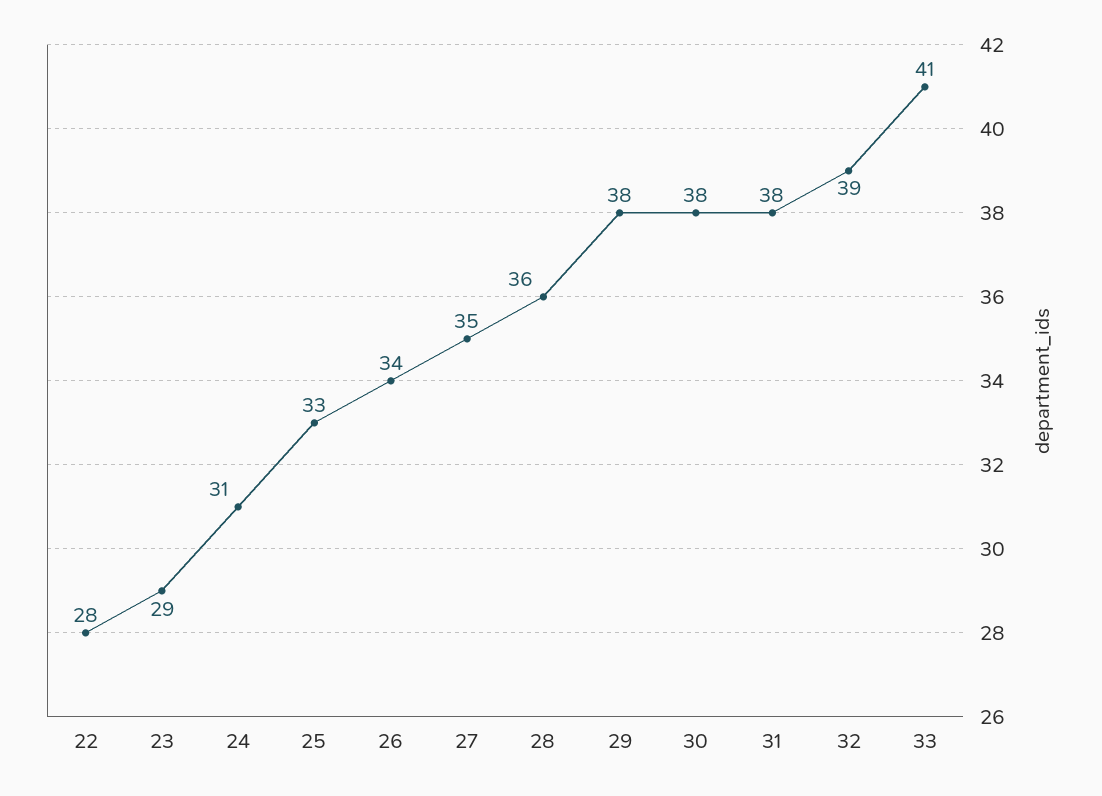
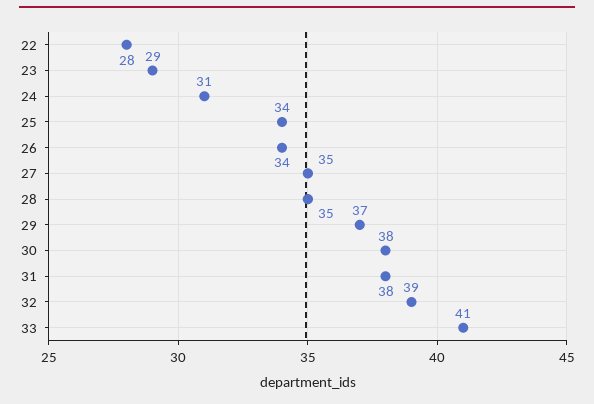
  {
    "22": 28,
    "23": 29,
    "24": 31,
-   "25": 33,
+   "25": 34,
    "26": 34,
    "27": 35,
-   "28": 36,
+   "28": 35,
-   "29": 38,
+   "29": 37,
    "30": 38,
    "31": 38,
    "32": 39,
    "33": 41
  }

